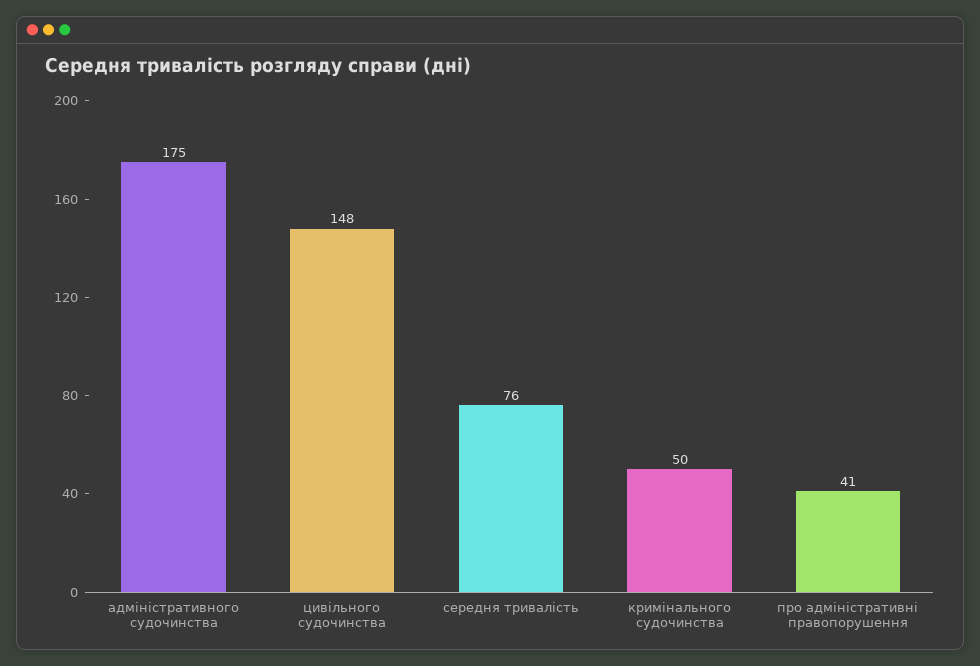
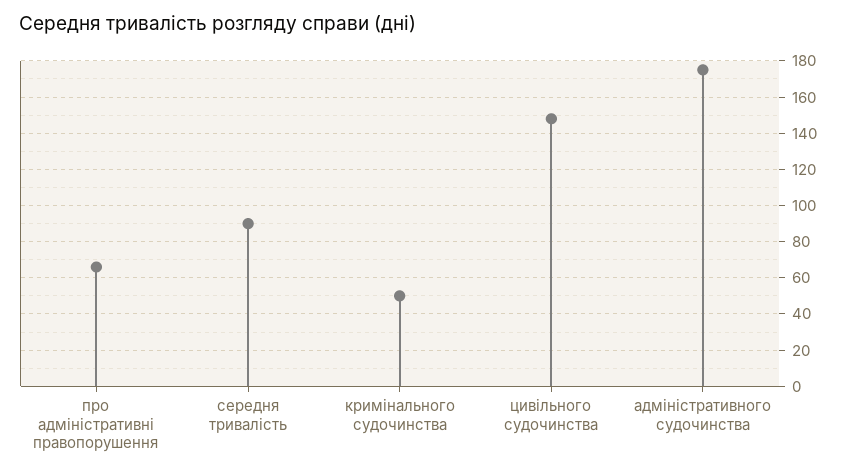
  {
    "адміністративного судочинства": 175,
    "цивільного судочинства": 148,
-   "середня тривалість": 76,
+   "середня тривалість": 90,
    "кримінального судочинства": 50,
-   "про адміністративні правопорушення": 41
+   "про адміністративні правопорушення": 65
  }

